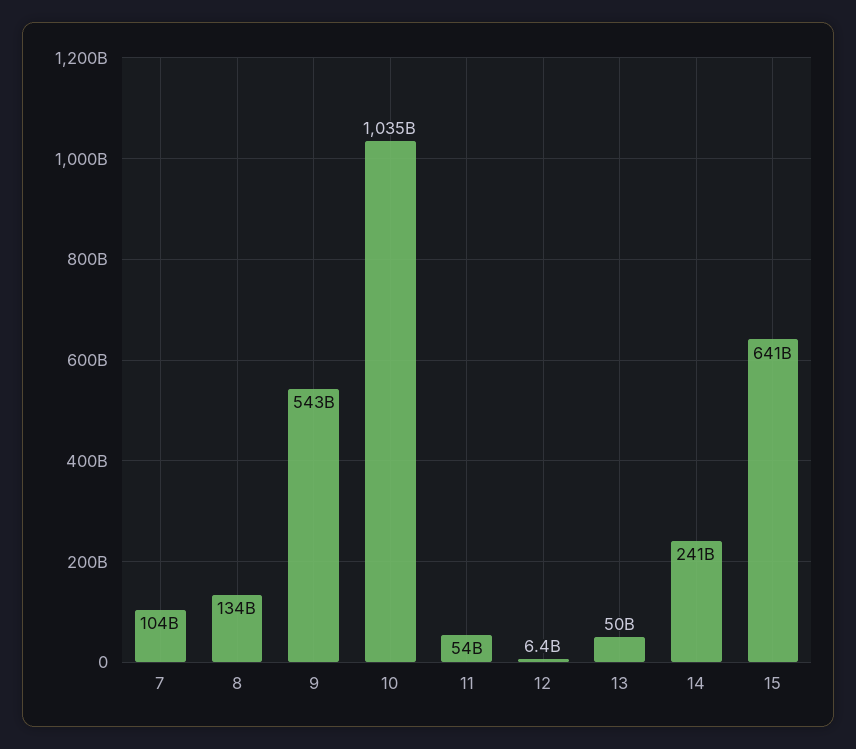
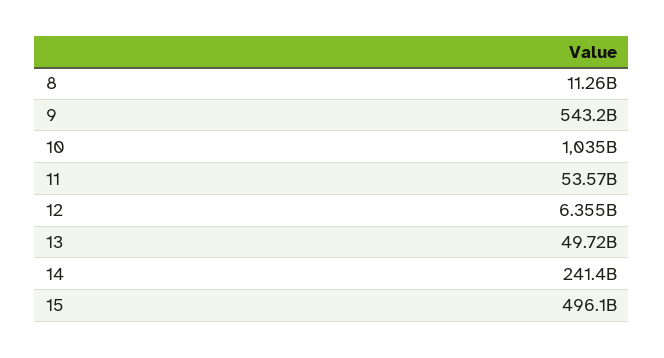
  {
-   "7": 104000000000,
-   "8": 134000000000,
+   "8": 11260000000,
    "9": 543200000000,
    "10": 1035000000000,
    "11": 53570000000,
    "12": 6355000000,
    "13": 49720000000,
    "14": 241400000000,
-   "15": 641000000000
+   "15": 496100000000
  }

